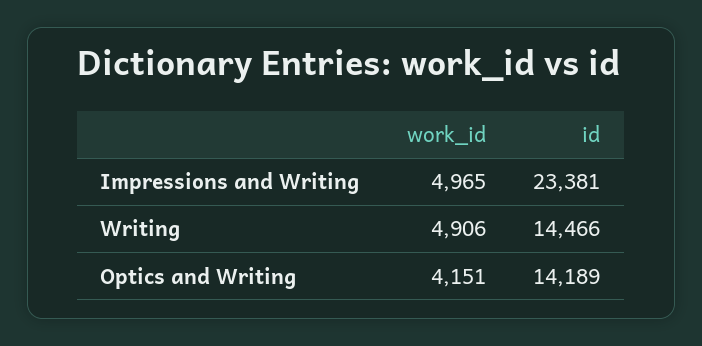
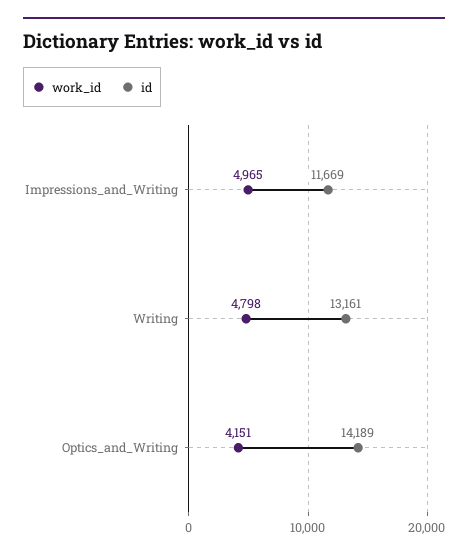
  {
    "work_id": {
      "Impressions and Writing": 4965,
-     "Writing": 4906,
+     "Writing": 4798,
      "Optics and Writing": 4151
    },
    "id": {
-     "Impressions and Writing": 23381,
+     "Impressions and Writing": 11669,
-     "Writing": 14466,
+     "Writing": 13161,
      "Optics and Writing": 14189
    }
  }

